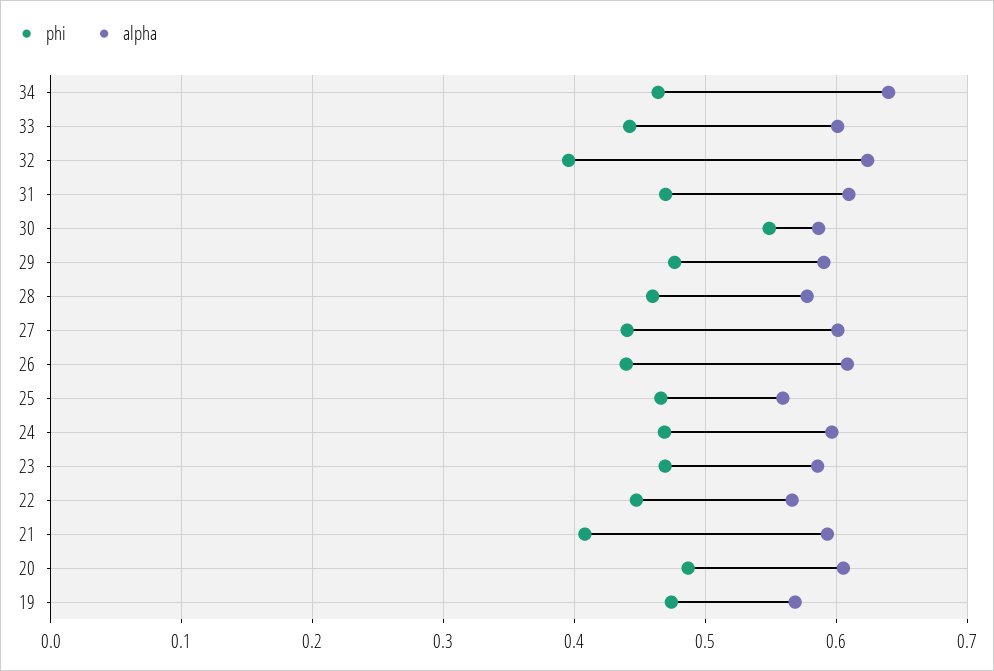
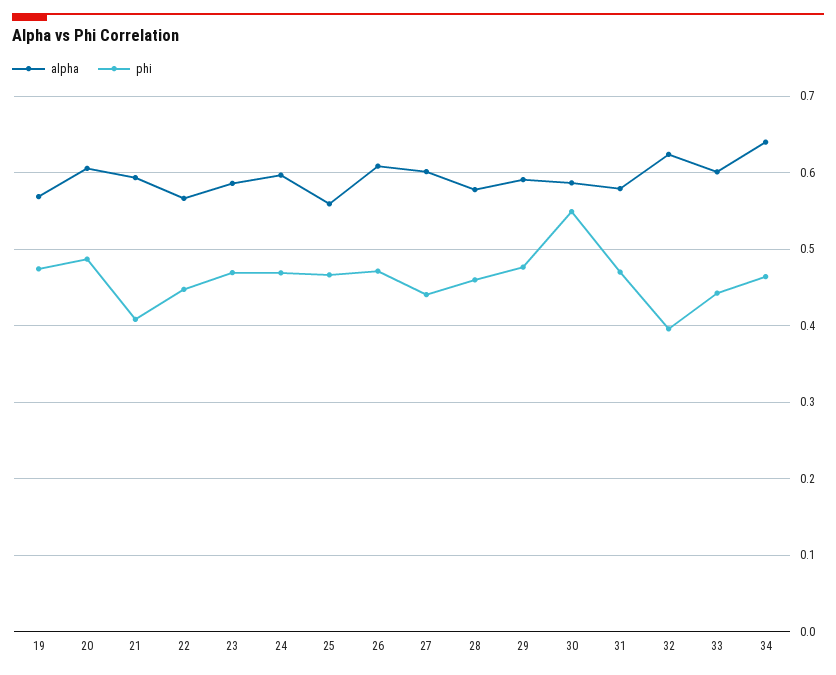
  {
    "phi": {
      "34": 0.46,
      "33": 0.44,
      "32": 0.4,
      "31": 0.47,
      "30": 0.55,
      "29": 0.48,
      "28": 0.46,
      "27": 0.44,
-     "26": 0.44,
+     "26": 0.47,
      "25": 0.47,
      "24": 0.47,
      "23": 0.47,
      "22": 0.45,
      "21": 0.41,
      "20": 0.49,
      "19": 0.47
    },
    "alpha": {
      "34": 0.64,
      "33": 0.6,
      "32": 0.62,
-     "31": 0.61,
+     "31": 0.58,
      "30": 0.59,
      "29": 0.59,
      "28": 0.58,
      "27": 0.6,
      "26": 0.61,
      "25": 0.56,
      "24": 0.6,
      "23": 0.59,
      "22": 0.57,
      "21": 0.59,
      "20": 0.61,
      "19": 0.57
    }
  }

